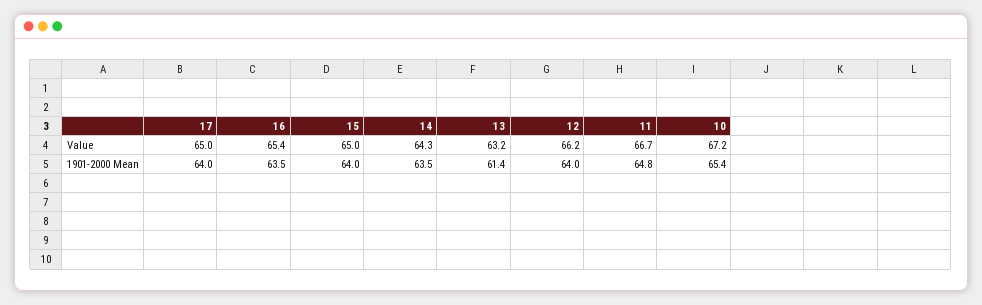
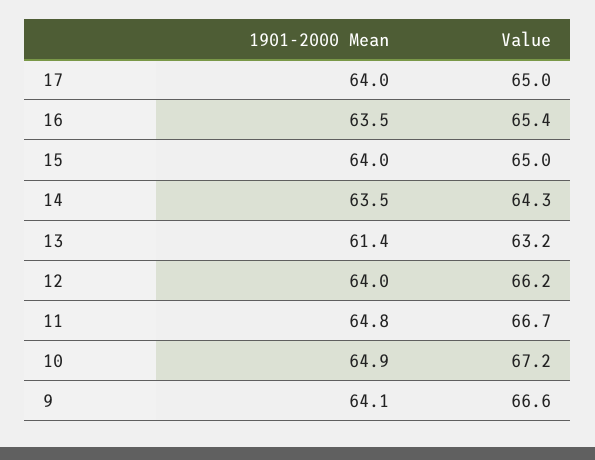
  {
    "17": {
      "Value": 65,
      "1901-2000 Mean": 64
    },
    "16": {
      "Value": 65.4,
      "1901-2000 Mean": 63.5
    },
    "15": {
      "Value": 65,
      "1901-2000 Mean": 64
    },
    "14": {
      "Value": 64.3,
      "1901-2000 Mean": 63.5
    },
    "13": {
      "Value": 63.2,
      "1901-2000 Mean": 61.4
    },
    "12": {
      "Value": 66.2,
      "1901-2000 Mean": 64
    },
    "11": {
      "Value": 66.7,
      "1901-2000 Mean": 64.8
    },
    "10": {
      "Value": 67.2,
-     "1901-2000 Mean": 65.4
+     "1901-2000 Mean": 64.9
-   }
+   },
+   "9": {
+     "1901-2000 Mean": 64.1,
+     "Value": 66.6
+   }
  }

